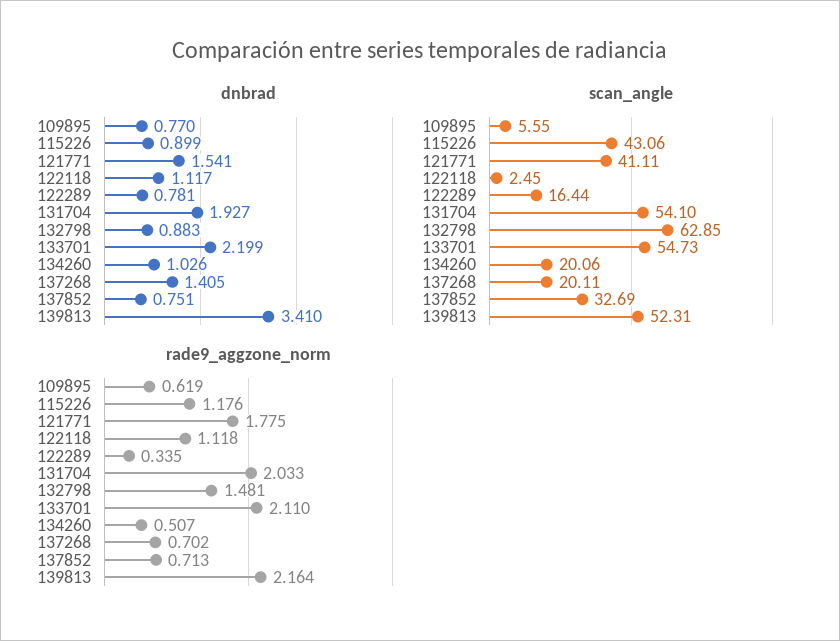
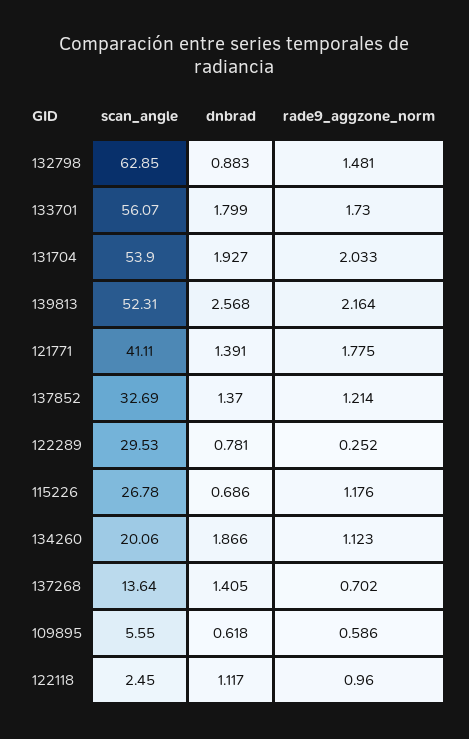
  {
    "dnbrad": {
-     "109895": 0.77,
+     "109895": 0.618,
-     "115226": 0.899,
+     "115226": 0.686,
-     "121771": 1.541,
+     "121771": 1.391,
      "122118": 1.117,
      "122289": 0.781,
      "131704": 1.927,
      "132798": 0.883,
-     "133701": 2.199,
+     "133701": 1.799,
-     "134260": 1.026,
+     "134260": 1.866,
      "137268": 1.405,
-     "137852": 0.751,
+     "137852": 1.37,
-     "139813": 3.41
+     "139813": 2.568
    },
    "scan_angle": {
      "109895": 5.55,
-     "115226": 43.06,
+     "115226": 26.78,
      "121771": 41.11,
      "122118": 2.45,
-     "122289": 16.44,
+     "122289": 29.53,
-     "131704": 54.1,
+     "131704": 53.9,
      "132798": 62.85,
-     "133701": 54.73,
+     "133701": 56.07,
      "134260": 20.06,
-     "137268": 20.11,
+     "137268": 13.64,
      "137852": 32.69,
      "139813": 52.31
    },
    "rade9_aggzone_norm": {
-     "109895": 0.619,
+     "109895": 0.586,
      "115226": 1.176,
      "121771": 1.775,
-     "122118": 1.118,
+     "122118": 0.96,
-     "122289": 0.335,
+     "122289": 0.252,
      "131704": 2.033,
      "132798": 1.481,
-     "133701": 2.11,
+     "133701": 1.73,
-     "134260": 0.507,
+     "134260": 1.123,
      "137268": 0.702,
-     "137852": 0.713,
+     "137852": 1.214,
      "139813": 2.164
    }
  }

